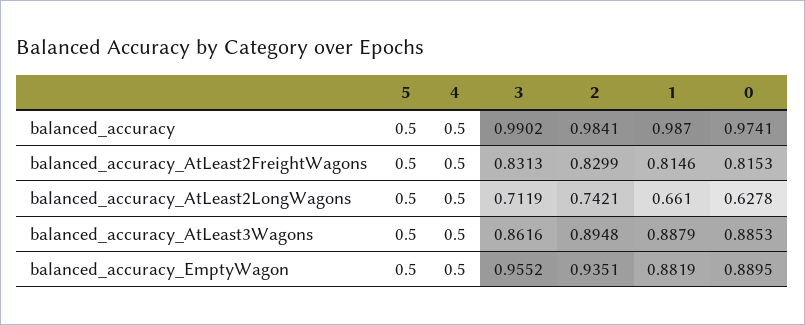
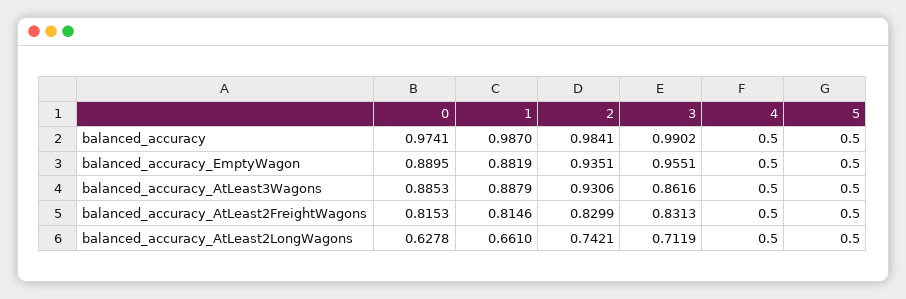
  {
    "5": {
      "balanced_accuracy": 0.5,
      "balanced_accuracy_AtLeast2FreightWagons": 0.5,
      "balanced_accuracy_AtLeast2LongWagons": 0.5,
      "balanced_accuracy_AtLeast3Wagons": 0.5,
      "balanced_accuracy_EmptyWagon": 0.5
    },
    "4": {
      "balanced_accuracy": 0.5,
      "balanced_accuracy_AtLeast2FreightWagons": 0.5,
      "balanced_accuracy_AtLeast2LongWagons": 0.5,
      "balanced_accuracy_AtLeast3Wagons": 0.5,
      "balanced_accuracy_EmptyWagon": 0.5
    },
    "3": {
      "balanced_accuracy": 0.9902,
      "balanced_accuracy_AtLeast2FreightWagons": 0.8313,
      "balanced_accuracy_AtLeast2LongWagons": 0.7119,
      "balanced_accuracy_AtLeast3Wagons": 0.8616,
-     "balanced_accuracy_EmptyWagon": 0.9552
+     "balanced_accuracy_EmptyWagon": 0.9551
    },
    "2": {
      "balanced_accuracy": 0.9841,
      "balanced_accuracy_AtLeast2FreightWagons": 0.8299,
      "balanced_accuracy_AtLeast2LongWagons": 0.7421,
-     "balanced_accuracy_AtLeast3Wagons": 0.8948,
+     "balanced_accuracy_AtLeast3Wagons": 0.9306,
      "balanced_accuracy_EmptyWagon": 0.9351
    },
    "1": {
      "balanced_accuracy": 0.987,
      "balanced_accuracy_AtLeast2FreightWagons": 0.8146,
      "balanced_accuracy_AtLeast2LongWagons": 0.661,
      "balanced_accuracy_AtLeast3Wagons": 0.8879,
      "balanced_accuracy_EmptyWagon": 0.8819
    },
    "0": {
      "balanced_accuracy": 0.9741,
      "balanced_accuracy_AtLeast2FreightWagons": 0.8153,
      "balanced_accuracy_AtLeast2LongWagons": 0.6278,
      "balanced_accuracy_AtLeast3Wagons": 0.8853,
      "balanced_accuracy_EmptyWagon": 0.8895
    }
  }

